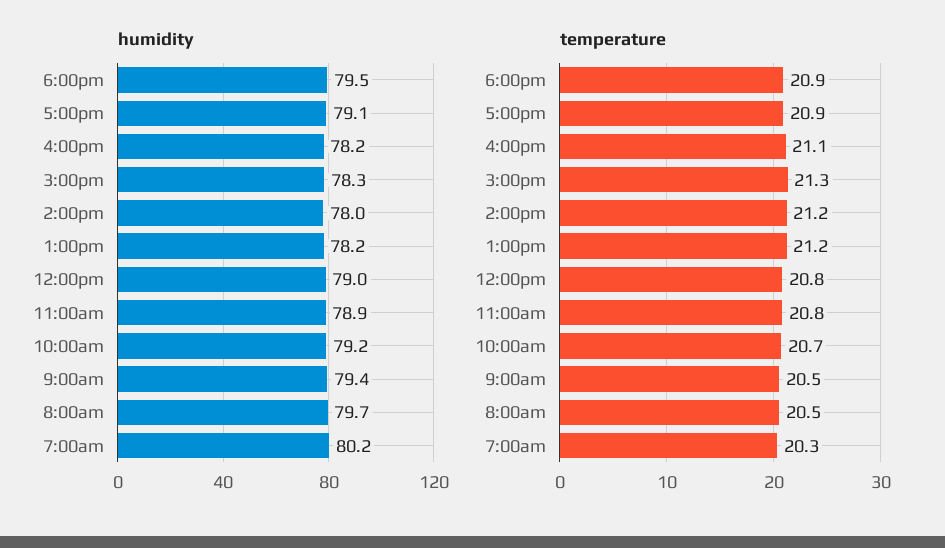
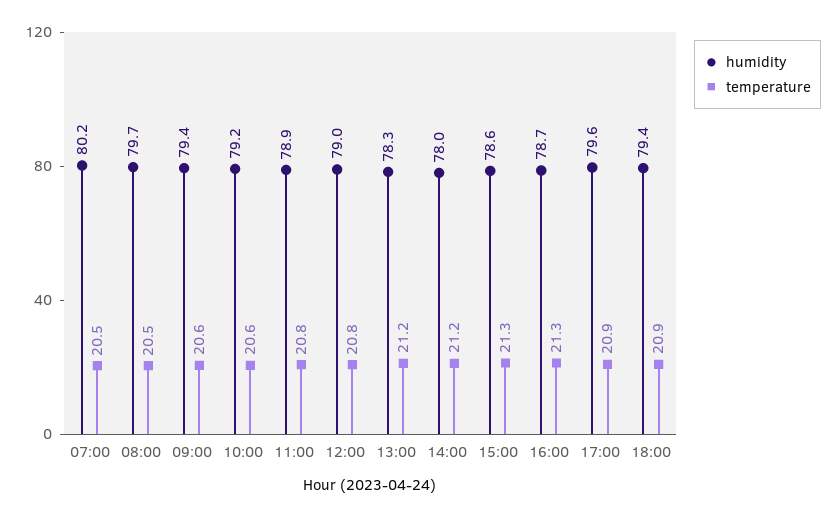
  {
    "humidity": {
-     "6:00pm": 79.5,
+     "6:00pm": 79.4,
-     "5:00pm": 79.1,
+     "5:00pm": 79.6,
-     "4:00pm": 78.2,
+     "4:00pm": 78.7,
-     "3:00pm": 78.3,
+     "3:00pm": 78.6,
      "2:00pm": 78,
-     "1:00pm": 78.2,
+     "1:00pm": 78.3,
      "12:00pm": 79,
      "11:00am": 78.9,
      "10:00am": 79.2,
      "9:00am": 79.4,
      "8:00am": 79.7,
      "7:00am": 80.2
    },
    "temperature": {
      "6:00pm": 20.9,
      "5:00pm": 20.9,
-     "4:00pm": 21.1,
+     "4:00pm": 21.3,
      "3:00pm": 21.3,
      "2:00pm": 21.2,
      "1:00pm": 21.2,
      "12:00pm": 20.8,
      "11:00am": 20.8,
-     "10:00am": 20.7,
+     "10:00am": 20.6,
-     "9:00am": 20.5,
+     "9:00am": 20.6,
      "8:00am": 20.5,
-     "7:00am": 20.3
+     "7:00am": 20.5
    }
  }

